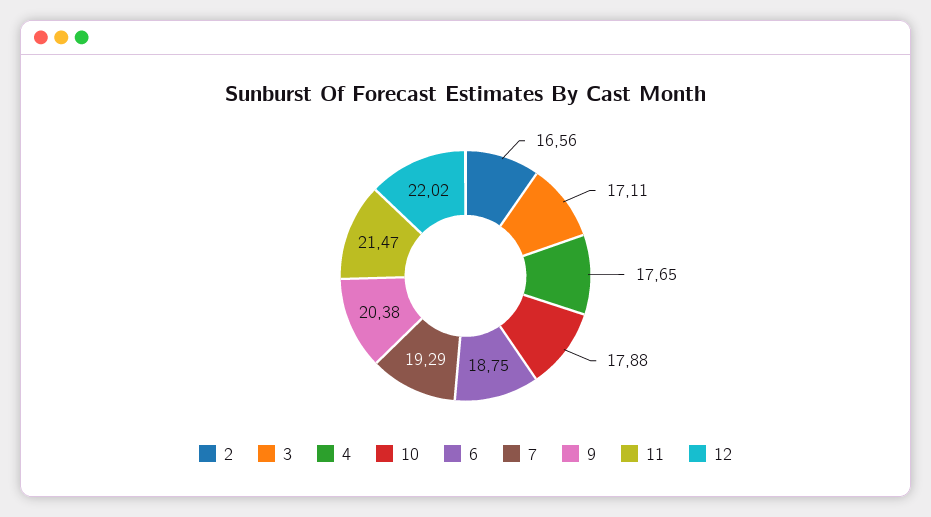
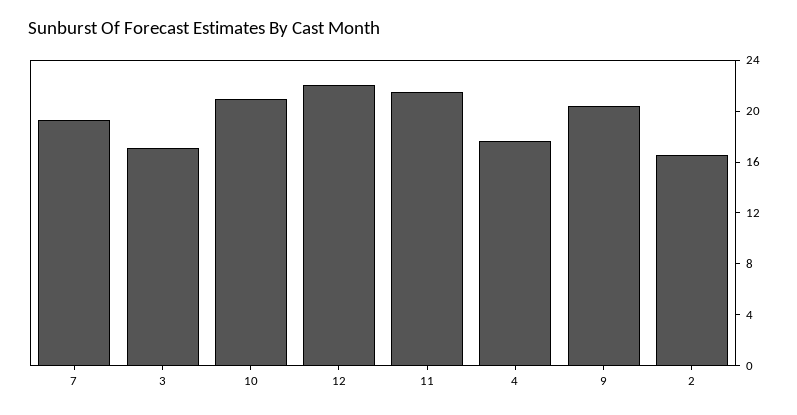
  {
    "2": 16.56,
    "3": 17.11,
    "4": 17.65,
-   "10": 17.88,
+   "10": 21,
-   "6": 18.75,
    "7": 19.29,
    "9": 20.38,
    "11": 21.47,
    "12": 22.02
  }

